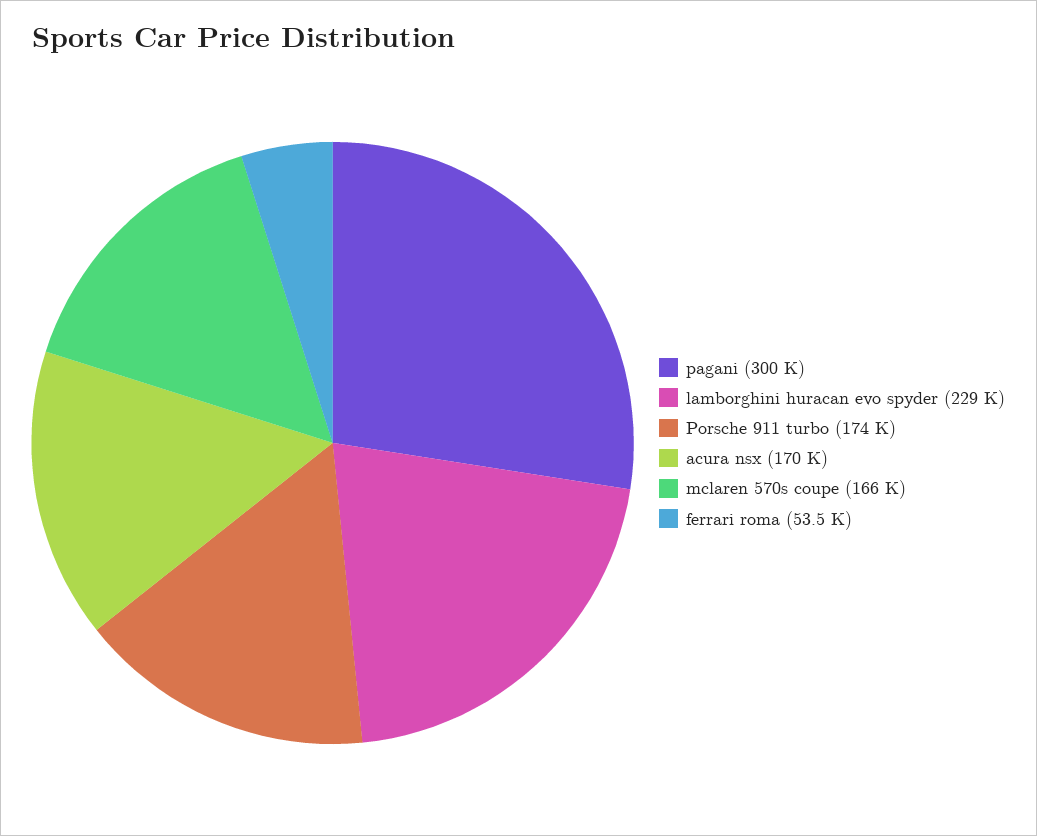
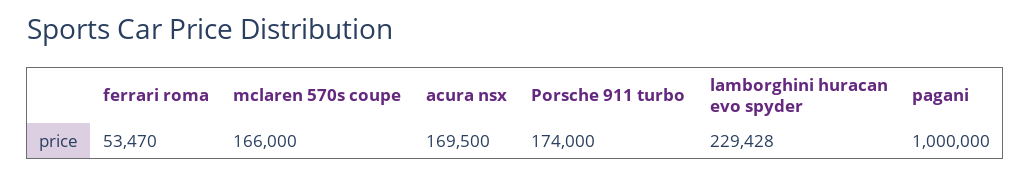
  {
-   "pagani": 300000,
+   "pagani": 1000000,
    "lamborghini huracan evo spyder": 229428,
    "Porsche 911 turbo": 174000,
    "acura nsx": 169500,
    "mclaren 570s coupe": 166000,
    "ferrari roma": 53470
  }

